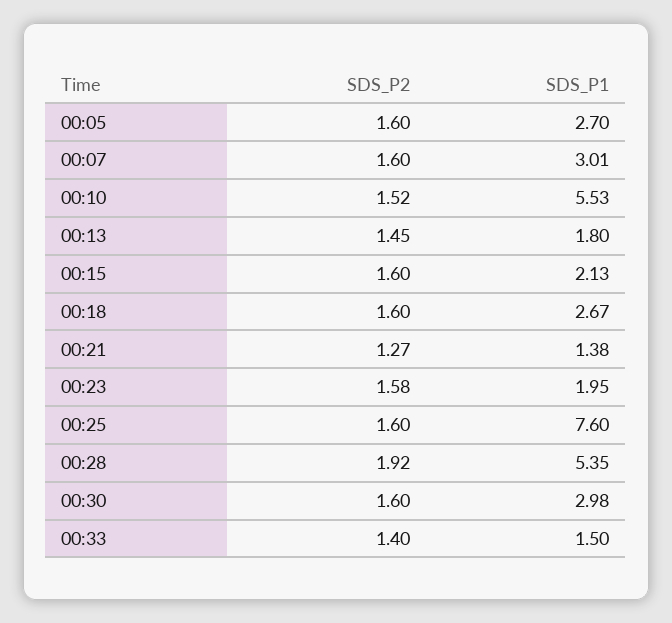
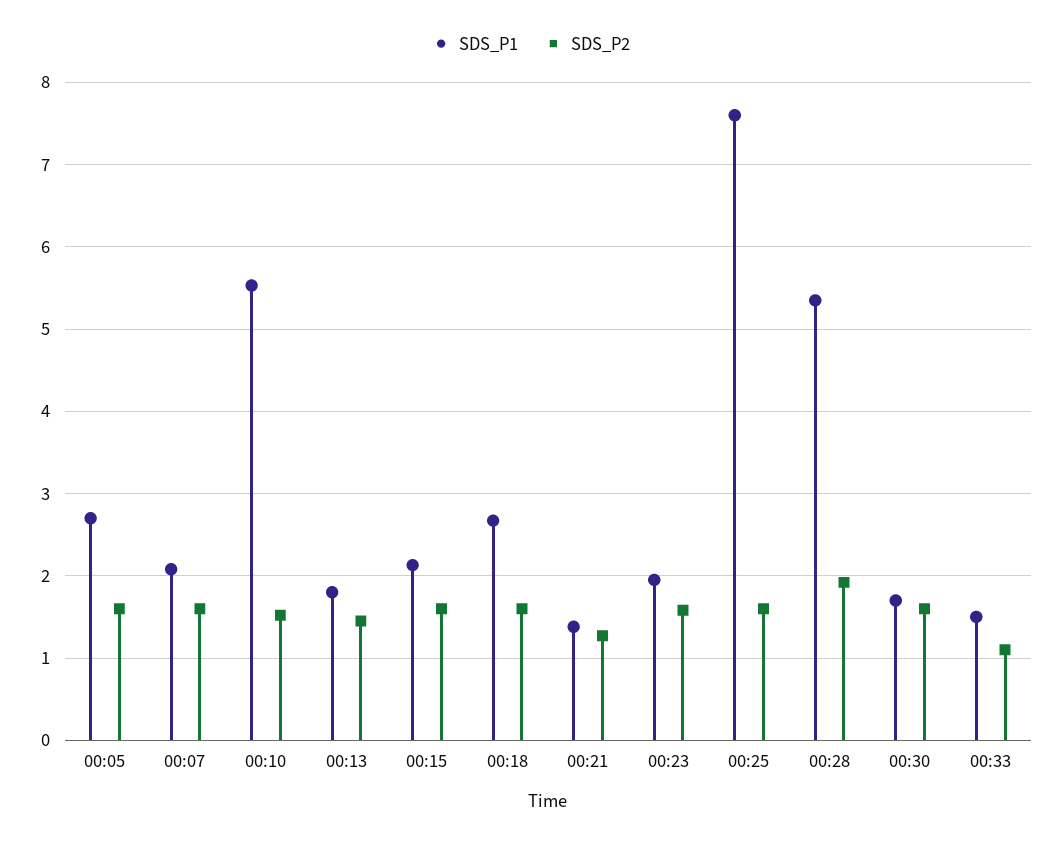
  {
    "SDS_P2": {
      "00:05": 1.6,
      "00:07": 1.6,
      "00:10": 1.52,
      "00:13": 1.45,
      "00:15": 1.6,
      "00:18": 1.6,
      "00:21": 1.27,
      "00:23": 1.58,
      "00:25": 1.6,
      "00:28": 1.92,
      "00:30": 1.6,
-     "00:33": 1.4
+     "00:33": 1.1
    },
    "SDS_P1": {
      "00:05": 2.7,
-     "00:07": 3.01,
+     "00:07": 2.1,
      "00:10": 5.53,
      "00:13": 1.8,
      "00:15": 2.13,
      "00:18": 2.67,
      "00:21": 1.38,
      "00:23": 1.95,
      "00:25": 7.6,
      "00:28": 5.35,
-     "00:30": 2.98,
+     "00:30": 1.7,
      "00:33": 1.5
    }
  }

